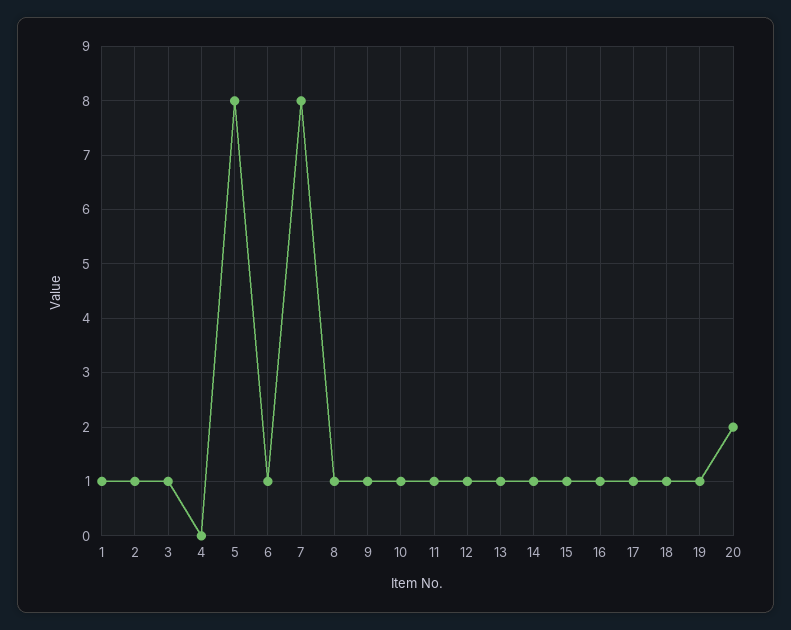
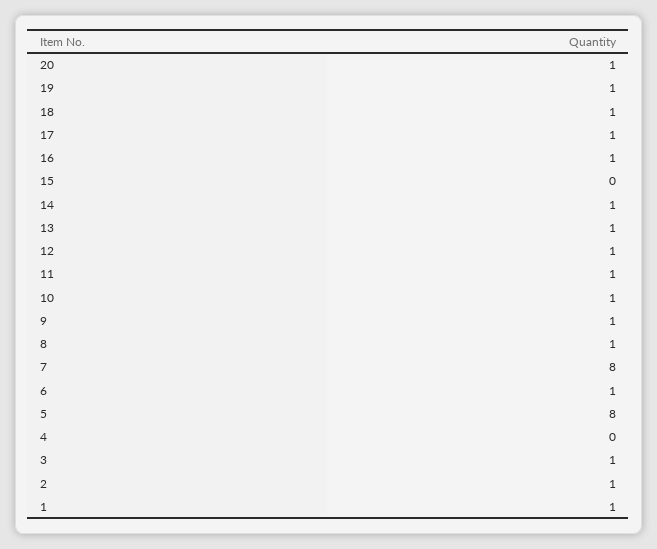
  {
    "1": 1,
    "2": 1,
    "3": 1,
    "4": 0,
    "5": 8,
    "6": 1,
    "7": 8,
    "8": 1,
    "9": 1,
    "10": 1,
    "11": 1,
    "12": 1,
    "13": 1,
    "14": 1,
-   "15": 1,
+   "15": 0,
    "16": 1,
    "17": 1,
    "18": 1,
    "19": 1,
-   "20": 2
+   "20": 1
  }

